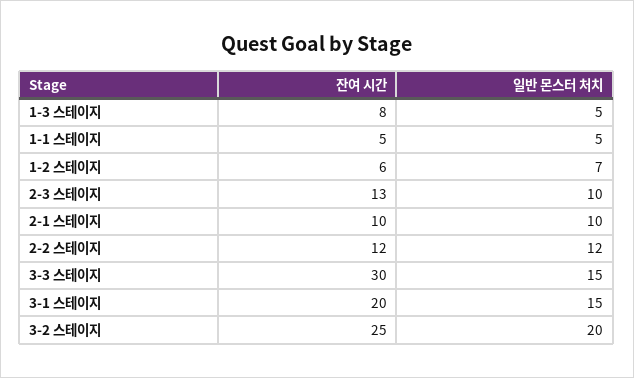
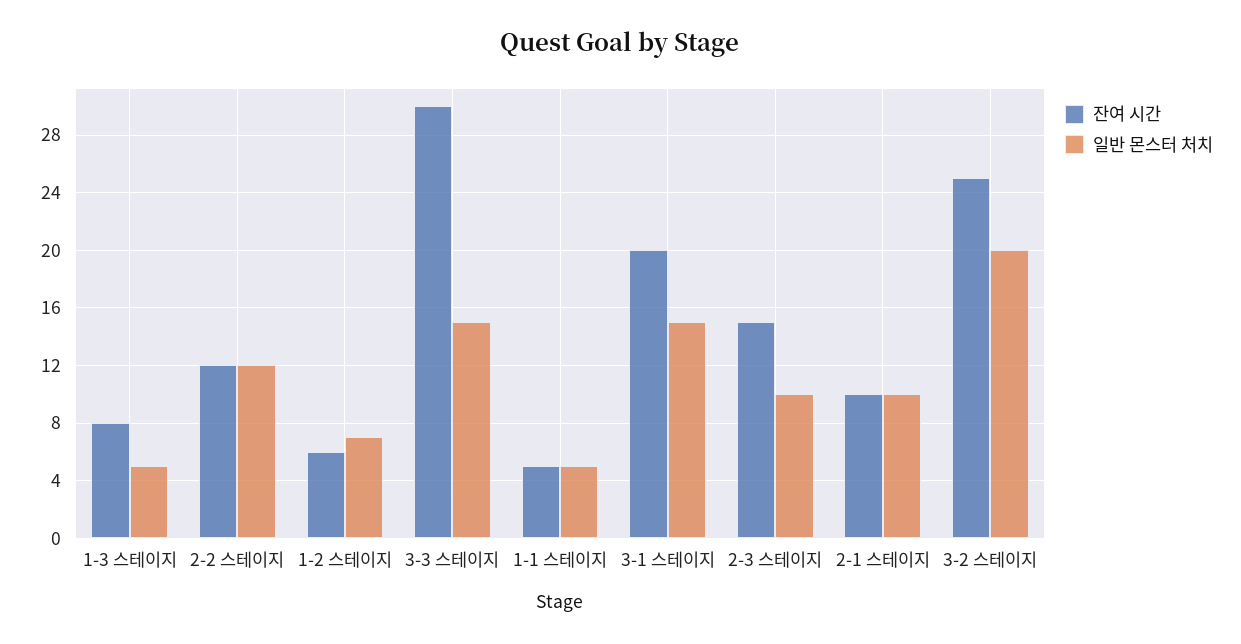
  {
    "잔여 시간": {
      "1-3 스테이지": 8,
      "1-1 스테이지": 5,
      "1-2 스테이지": 6,
-     "2-3 스테이지": 13,
+     "2-3 스테이지": 15,
      "2-1 스테이지": 10,
      "2-2 스테이지": 12,
      "3-3 스테이지": 30,
      "3-1 스테이지": 20,
      "3-2 스테이지": 25
    },
    "일반 몬스터 처치": {
      "1-3 스테이지": 5,
      "1-1 스테이지": 5,
      "1-2 스테이지": 7,
      "2-3 스테이지": 10,
      "2-1 스테이지": 10,
      "2-2 스테이지": 12,
      "3-3 스테이지": 15,
      "3-1 스테이지": 15,
      "3-2 스테이지": 20
    }
  }

